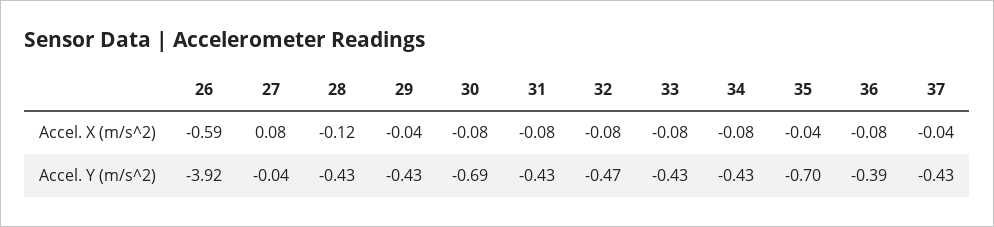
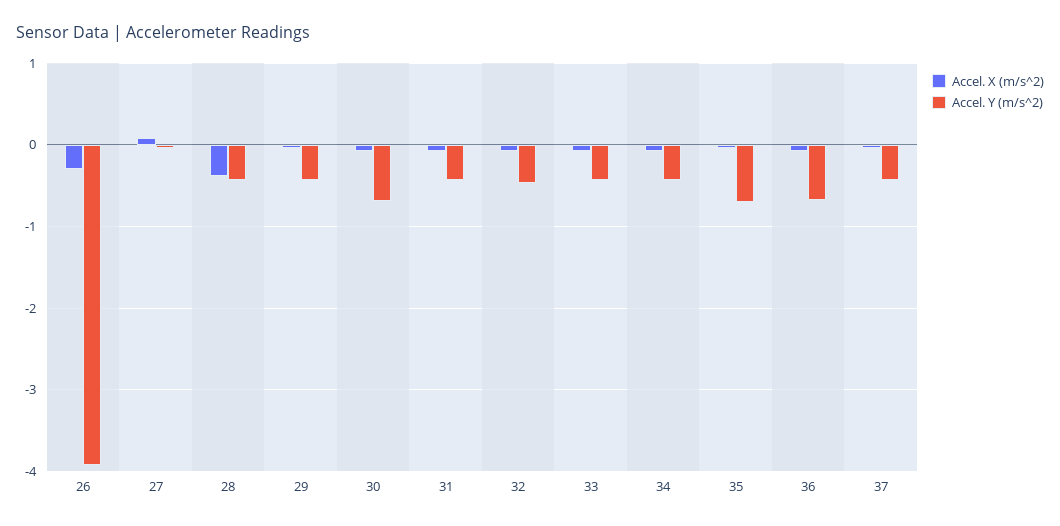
  {
    "Accel. X (m/s^2)": {
-     "26": -0.59,
+     "26": -0.3,
      "27": 0.08,
-     "28": -0.12,
+     "28": -0.4,
      "29": -0.04,
      "30": -0.08,
      "31": -0.08,
      "32": -0.08,
      "33": -0.08,
      "34": -0.08,
      "35": -0.04,
      "36": -0.08,
      "37": -0.04
    },
    "Accel. Y (m/s^2)": {
      "26": -3.92,
      "27": -0.04,
      "28": -0.43,
      "29": -0.43,
      "30": -0.69,
      "31": -0.43,
      "32": -0.47,
      "33": -0.43,
      "34": -0.43,
      "35": -0.7,
-     "36": -0.39,
+     "36": -0.7,
      "37": -0.43
    }
  }

